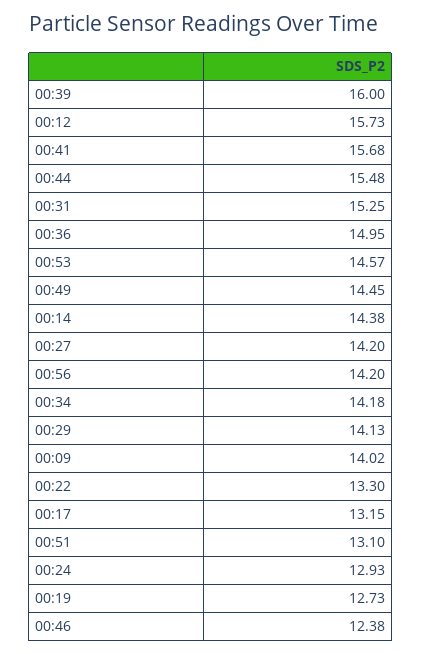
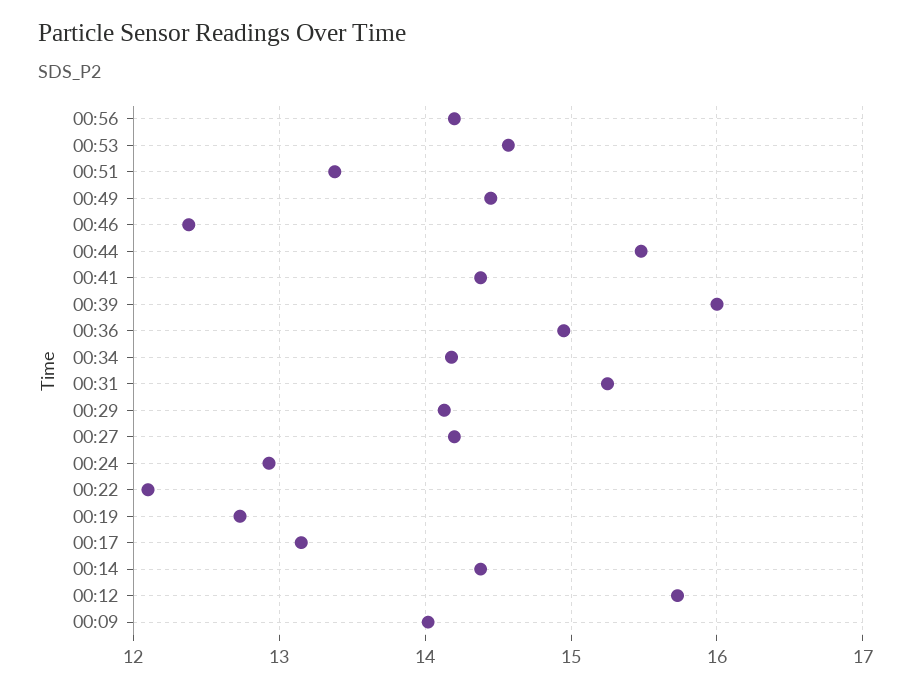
  {
    "00:39": 16,
    "00:12": 15.73,
-   "00:41": 15.68,
+   "00:41": 14.4,
    "00:44": 15.48,
    "00:31": 15.25,
    "00:36": 14.95,
    "00:53": 14.57,
    "00:49": 14.45,
    "00:14": 14.38,
    "00:27": 14.2,
    "00:56": 14.2,
    "00:34": 14.18,
    "00:29": 14.13,
    "00:09": 14.02,
-   "00:22": 13.3,
+   "00:22": 12.1,
    "00:17": 13.15,
-   "00:51": 13.1,
+   "00:51": 13.4,
    "00:24": 12.93,
    "00:19": 12.73,
    "00:46": 12.38
  }

